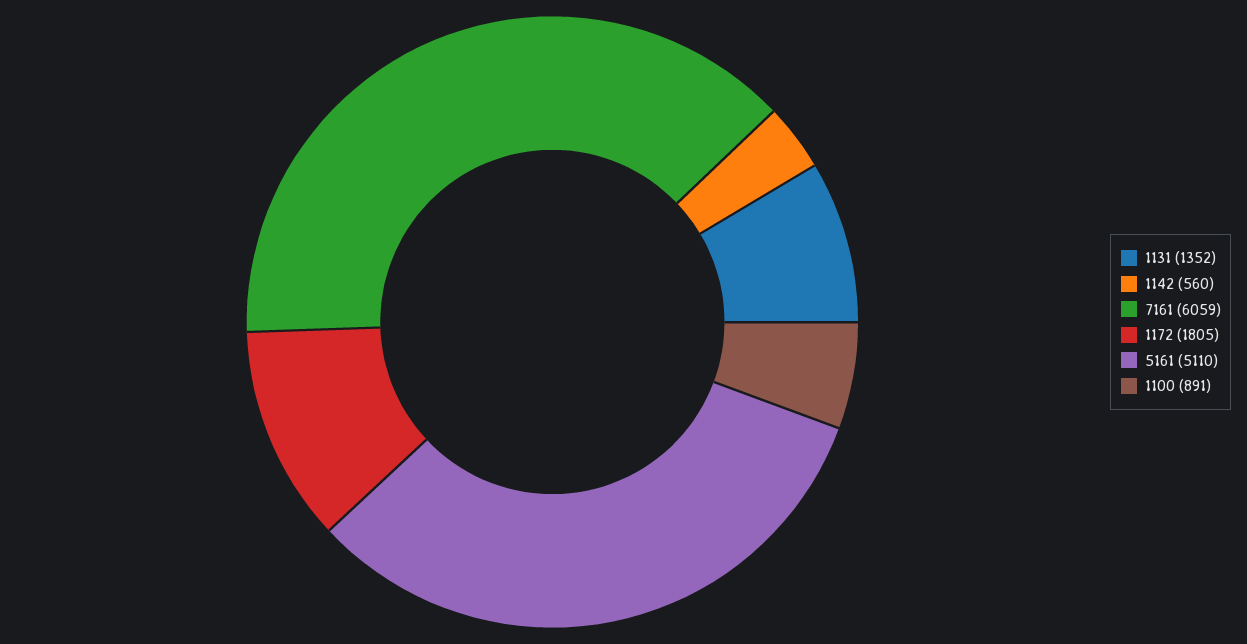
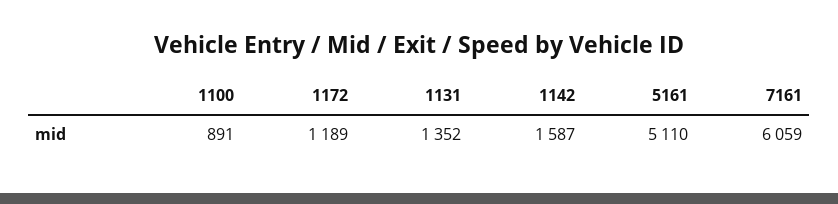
  {
    "1131": 1352,
-   "1142": 560,
+   "1142": 1587,
    "7161": 6059,
-   "1172": 1805,
+   "1172": 1189,
    "5161": 5110,
    "1100": 891
  }

